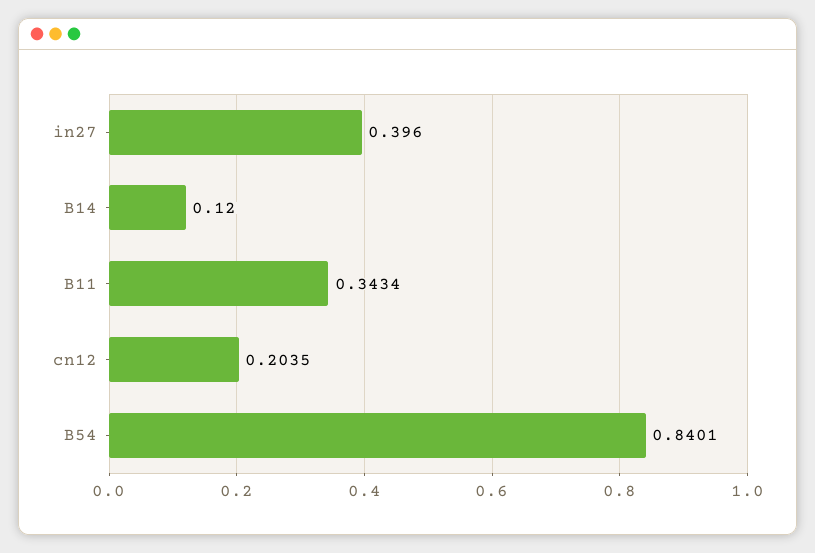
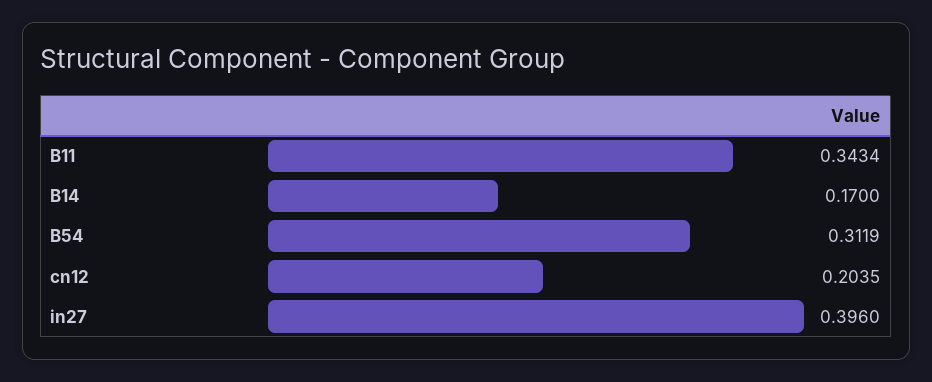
  {
    "in27": 0.396,
-   "B14": 0.12,
+   "B14": 0.17,
    "B11": 0.3434,
    "cn12": 0.2035,
-   "B54": 0.8401
+   "B54": 0.3119
  }

